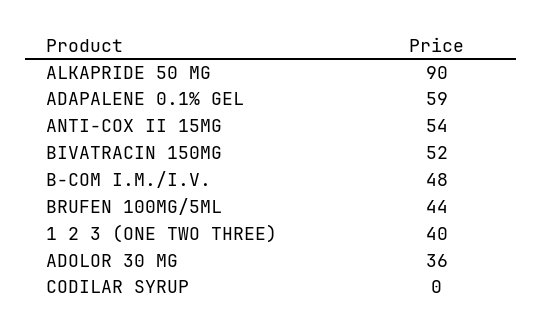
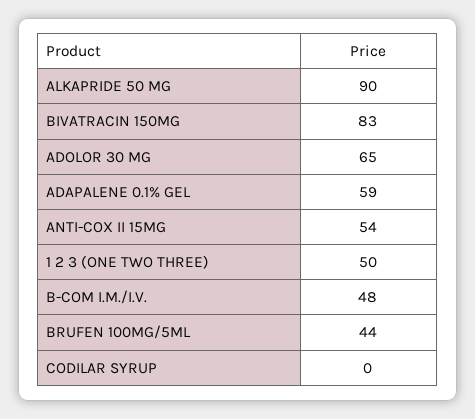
  {
    "ALKAPRIDE 50 MG": 90,
    "ADAPALENE 0.1% GEL": 59,
    "ANTI-COX II 15MG": 54,
-   "BIVATRACIN 150MG": 52,
+   "BIVATRACIN 150MG": 83,
    "B-COM I.M./I.V.": 48,
    "BRUFEN 100MG/5ML": 44,
-   "1 2 3 (ONE TWO THREE)": 40,
+   "1 2 3 (ONE TWO THREE)": 50,
-   "ADOLOR 30 MG": 36,
+   "ADOLOR 30 MG": 65,
    "CODILAR SYRUP": 0
  }

